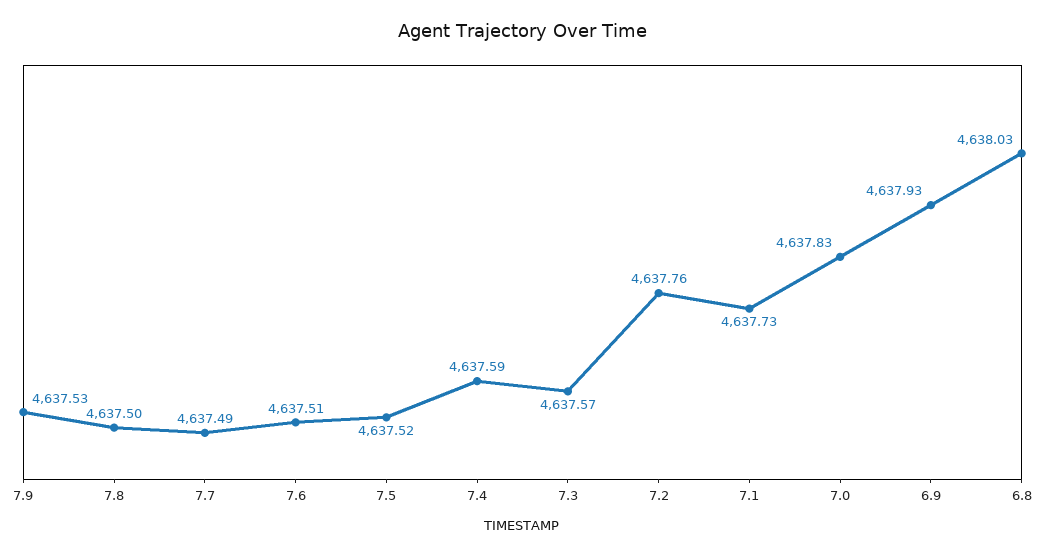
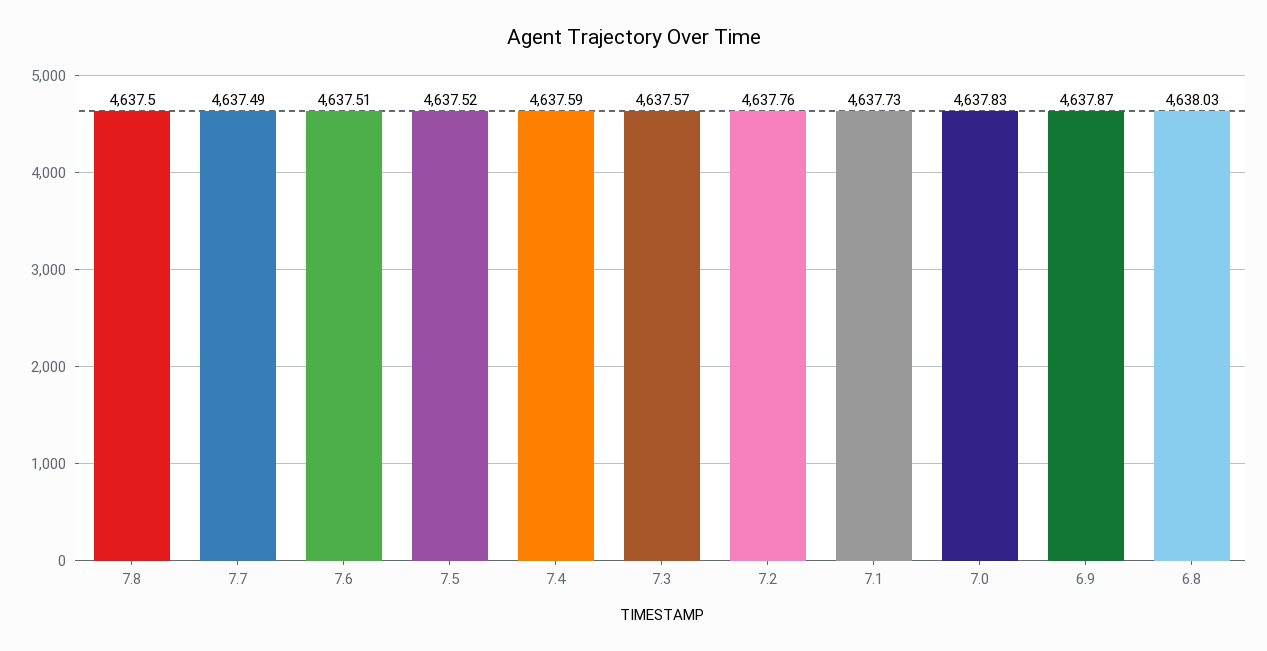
  {
-   "7.9": 4637.53,
    "7.8": 4637.5,
    "7.7": 4637.49,
    "7.6": 4637.51,
    "7.5": 4637.52,
    "7.4": 4637.59,
    "7.3": 4637.57,
    "7.2": 4637.76,
    "7.1": 4637.73,
    "7.0": 4637.83,
-   "6.9": 4637.93,
+   "6.9": 4637.87,
    "6.8": 4638.03
  }

